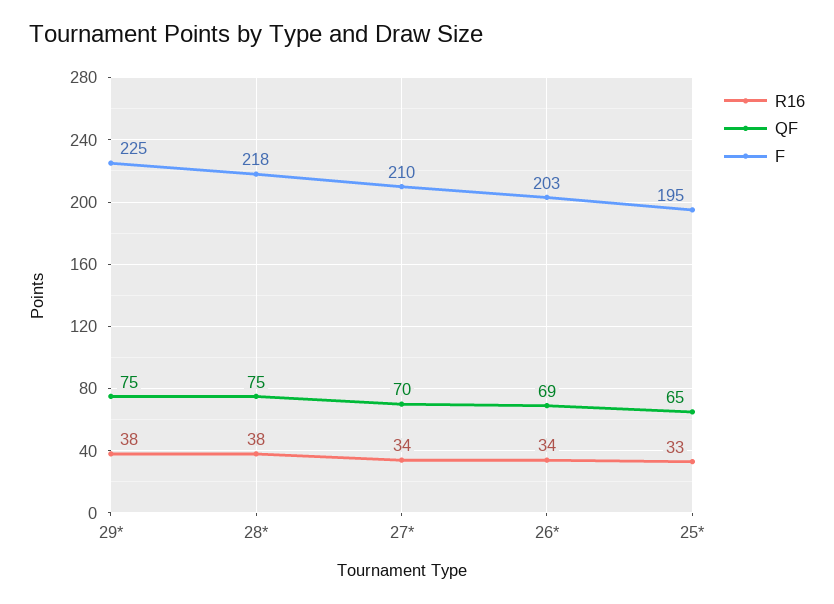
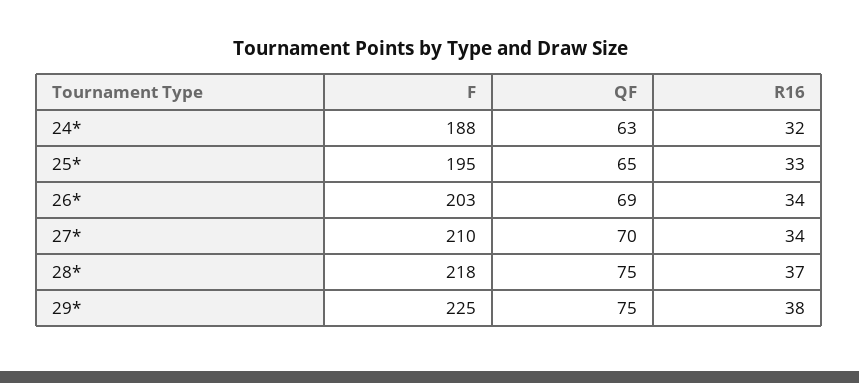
  {
    "R16": {
      "29*": 38,
-     "28*": 38,
+     "28*": 37,
      "27*": 34,
      "26*": 34,
-     "25*": 33
+     "25*": 33,
+     "24*": 32
    },
    "QF": {
      "29*": 75,
      "28*": 75,
      "27*": 70,
      "26*": 69,
-     "25*": 65
+     "25*": 65,
+     "24*": 63
    },
    "F": {
      "29*": 225,
      "28*": 218,
      "27*": 210,
      "26*": 203,
-     "25*": 195
+     "25*": 195,
+     "24*": 188
    }
  }

